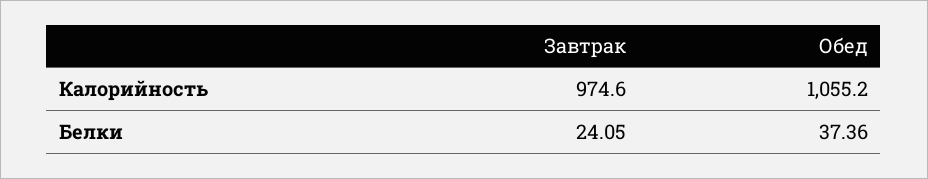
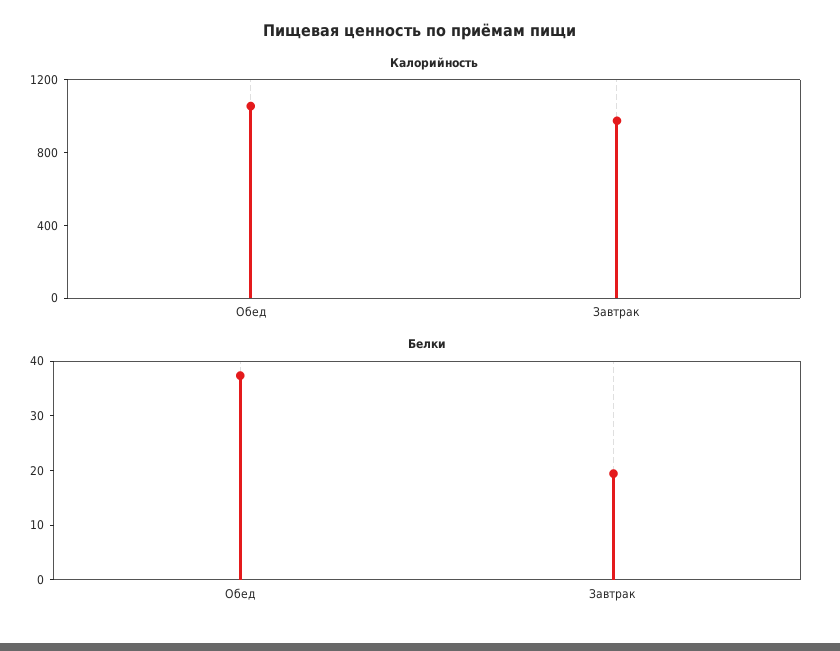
  {
    "Калорийность": {
      "Завтрак": 974.6,
      "Обед": 1055.2
    },
    "Белки": {
-     "Завтрак": 24.05,
+     "Завтрак": 20,
      "Обед": 37.36
    }
  }

